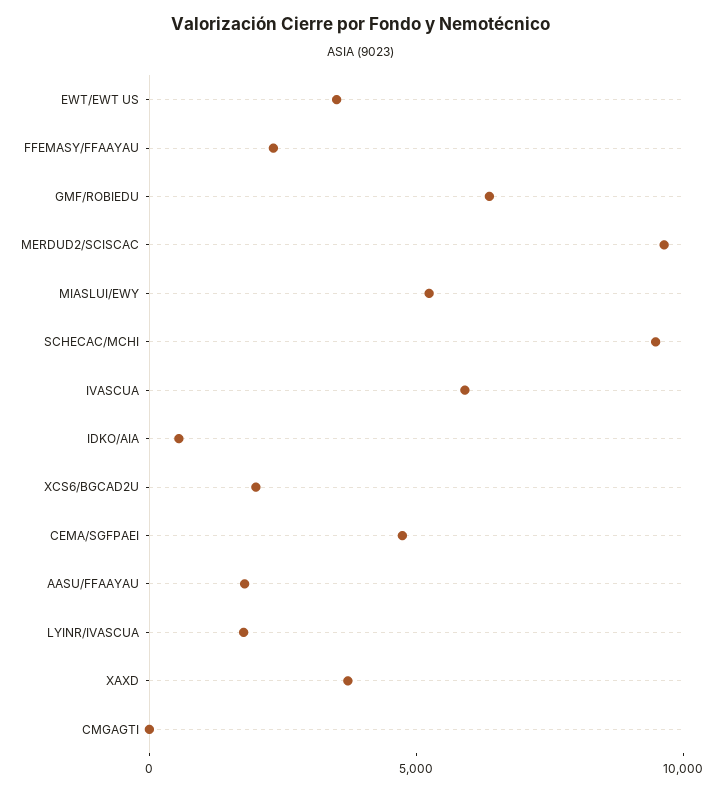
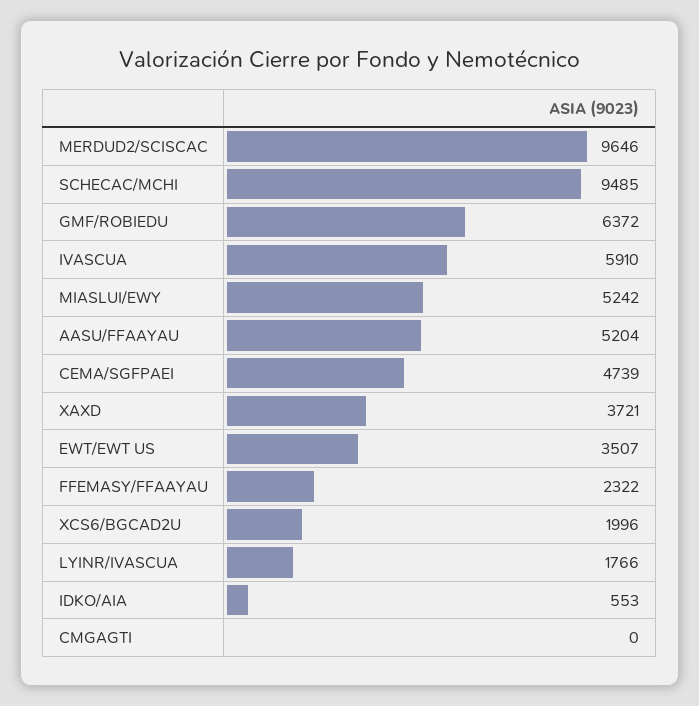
  {
    "EWT/EWT US": 3507,
    "FFEMASY/FFAAYAU": 2322,
    "GMF/ROBIEDU": 6372,
    "MERDUD2/SCISCAC": 9646,
    "MIASLUI/EWY": 5242,
    "SCHECAC/MCHI": 9485,
    "IVASCUA": 5910,
    "IDKO/AIA": 553,
    "XCS6/BGCAD2U": 1996,
    "CEMA/SGFPAEI": 4739,
-   "AASU/FFAAYAU": 2000,
+   "AASU/FFAAYAU": 5204,
    "LYINR/IVASCUA": 1766,
    "XAXD": 3721,
    "CMGAGTI": 0
  }

